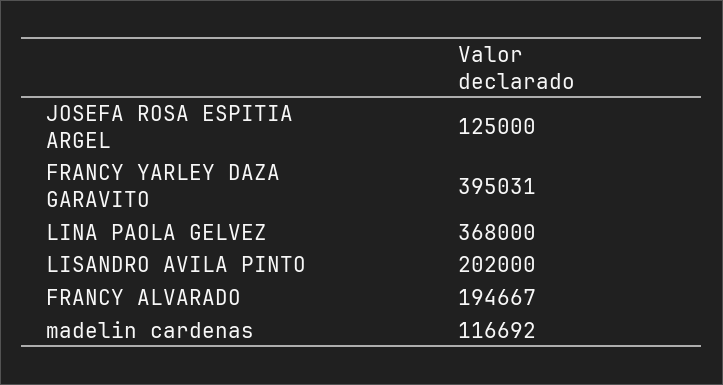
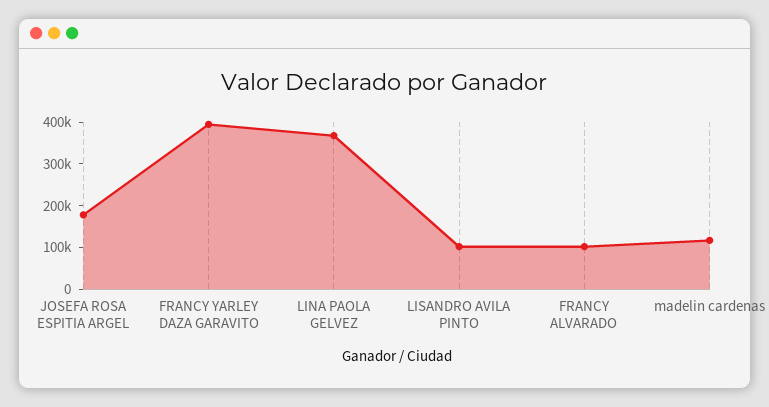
  {
-   "JOSEFA ROSA ESPITIA ARGEL": 125000,
+   "JOSEFA ROSA ESPITIA ARGEL": 180000,
    "FRANCY YARLEY DAZA GARAVITO": 395031,
    "LINA PAOLA GELVEZ": 368000,
-   "LISANDRO AVILA PINTO": 202000,
+   "LISANDRO AVILA PINTO": 100000,
-   "FRANCY ALVARADO": 194667,
+   "FRANCY ALVARADO": 100000,
    "madelin cardenas": 116692
  }

